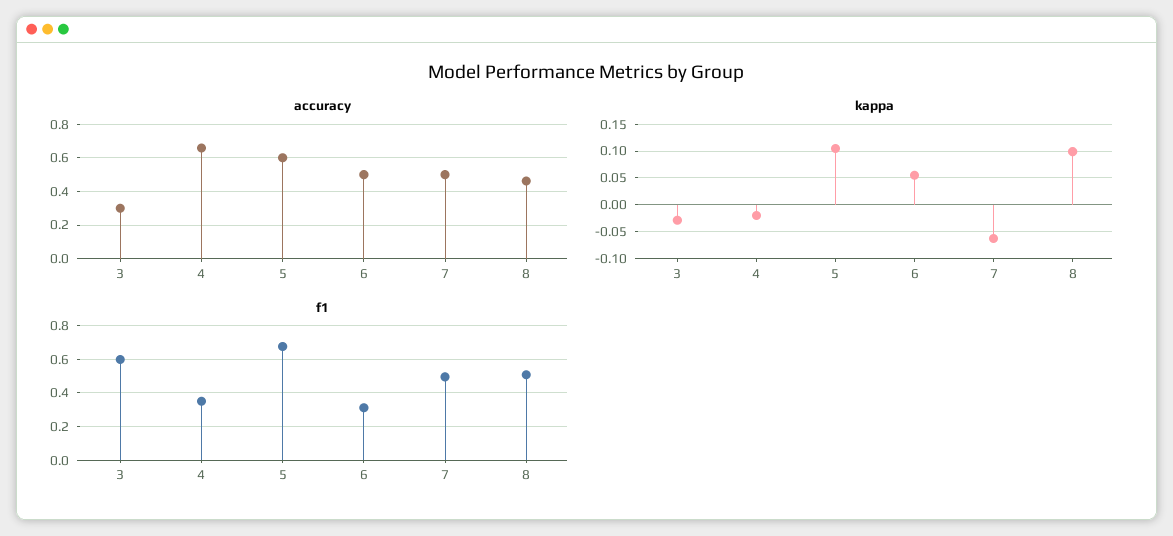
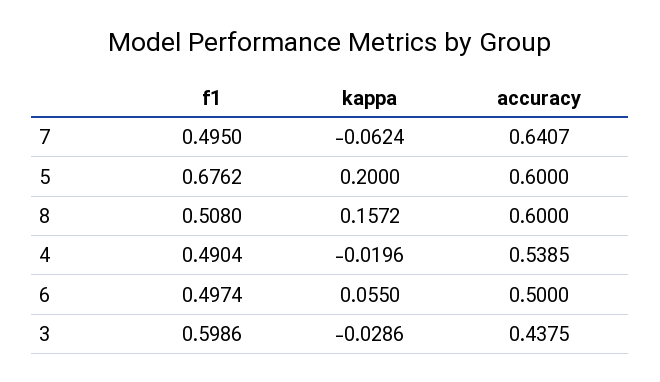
  {
    "accuracy": {
-     "3": 0.3,
+     "3": 0.4375,
-     "4": 0.65,
+     "4": 0.5385,
      "5": 0.6,
      "6": 0.5,
-     "7": 0.5,
+     "7": 0.6407,
-     "8": 0.45
+     "8": 0.6
    },
    "kappa": {
      "3": -0.0286,
      "4": -0.0196,
-     "5": 0.1,
+     "5": 0.2,
      "6": 0.055,
      "7": -0.0624,
-     "8": 0.1
+     "8": 0.1572
    },
    "f1": {
      "3": 0.5986,
-     "4": 0.35,
+     "4": 0.4904,
      "5": 0.6762,
-     "6": 0.3,
+     "6": 0.4974,
      "7": 0.495,
      "8": 0.508
    }
  }

